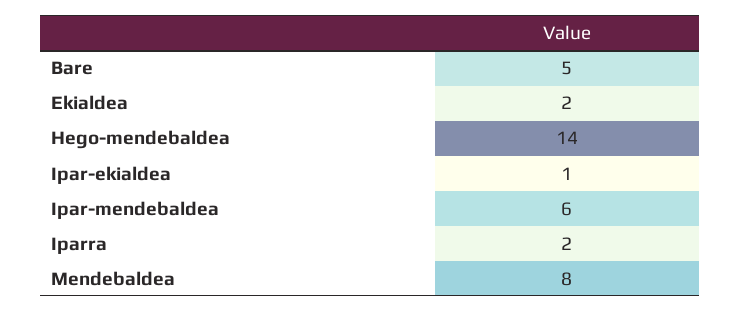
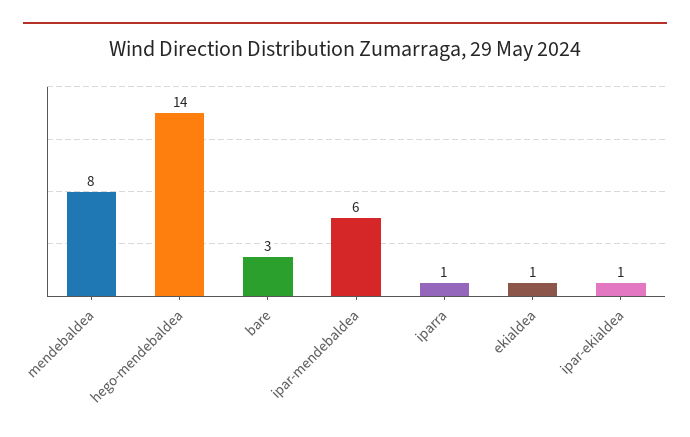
  {
-   "Bare": 5,
+   "Bare": 3,
-   "Ekialdea": 2,
+   "Ekialdea": 1,
    "Hego-mendebaldea": 14,
    "Ipar-ekialdea": 1,
    "Ipar-mendebaldea": 6,
-   "Iparra": 2,
+   "Iparra": 1,
    "Mendebaldea": 8
  }

